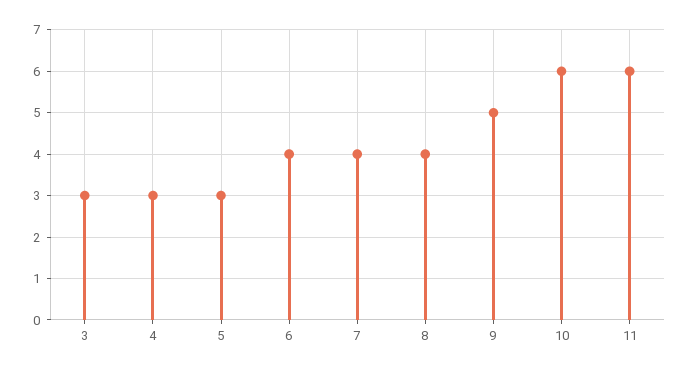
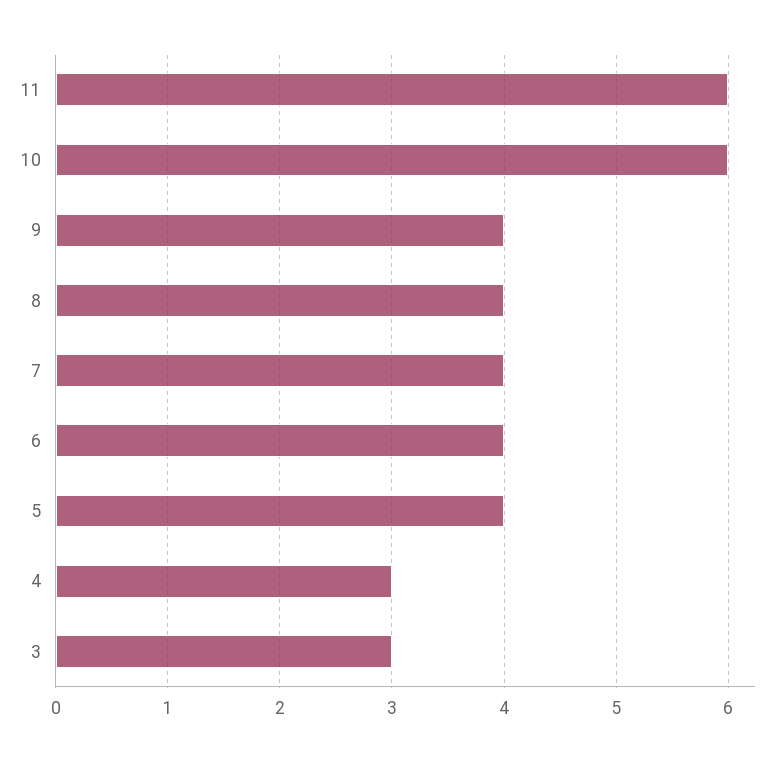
  {
    "3": 3,
    "4": 3,
-   "5": 3,
+   "5": 4,
    "6": 4,
    "7": 4,
    "8": 4,
-   "9": 5,
+   "9": 4,
    "10": 6,
    "11": 6
  }

